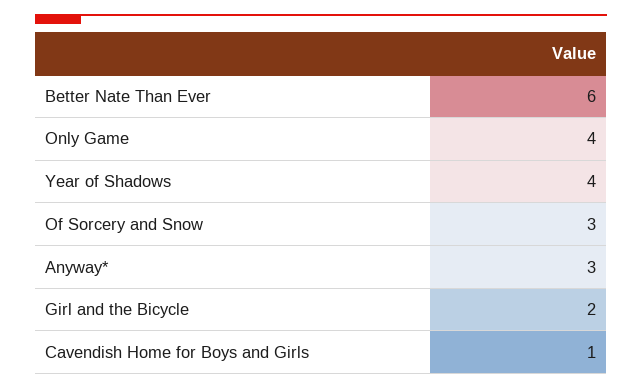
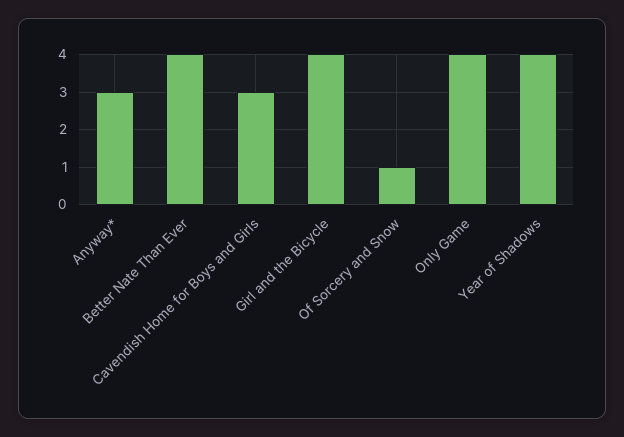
  {
-   "Better Nate Than Ever": 6,
+   "Better Nate Than Ever": 4,
    "Only Game": 4,
    "Year of Shadows": 4,
-   "Of Sorcery and Snow": 3,
+   "Of Sorcery and Snow": 1,
    "Anyway*": 3,
-   "Girl and the Bicycle": 2,
+   "Girl and the Bicycle": 4,
-   "Cavendish Home for Boys and Girls": 1
+   "Cavendish Home for Boys and Girls": 3
  }

